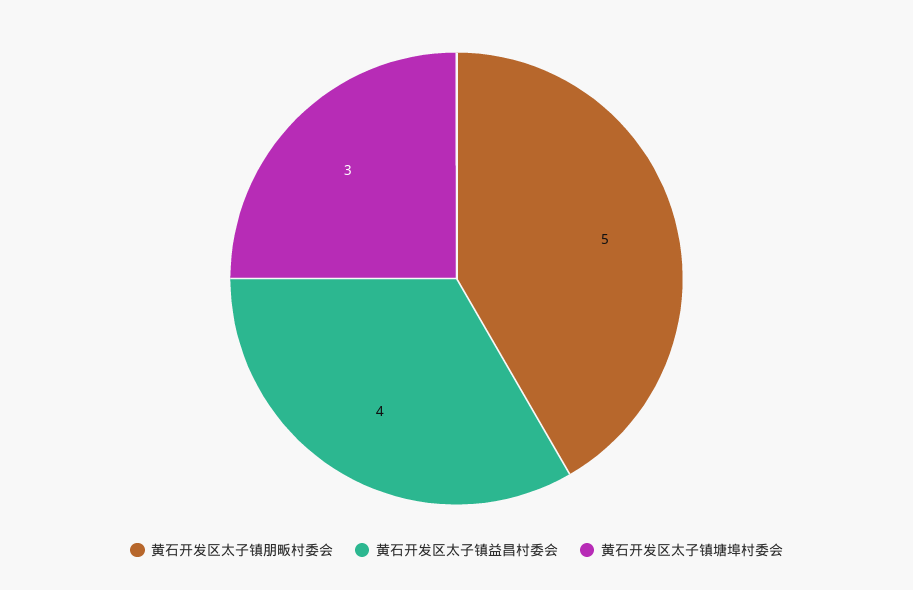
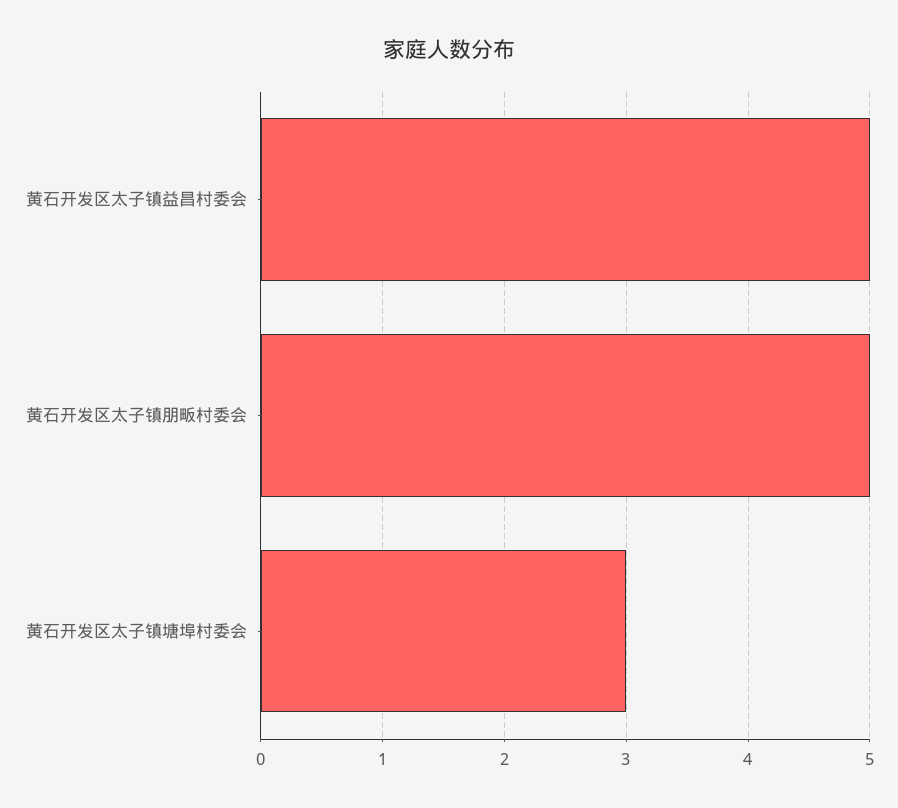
  {
    "黄石开发区太子镇朋畈村委会": 5,
-   "黄石开发区太子镇益昌村委会": 4,
+   "黄石开发区太子镇益昌村委会": 5,
    "黄石开发区太子镇塘埠村委会": 3
  }

